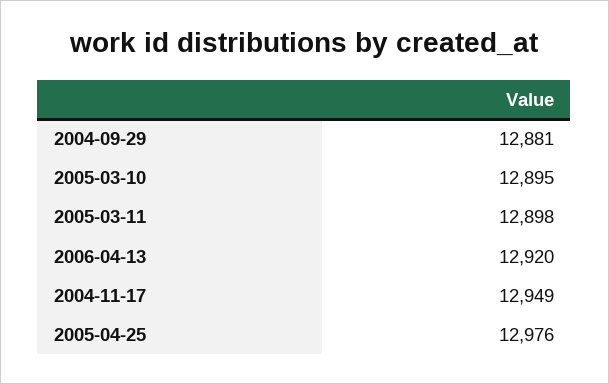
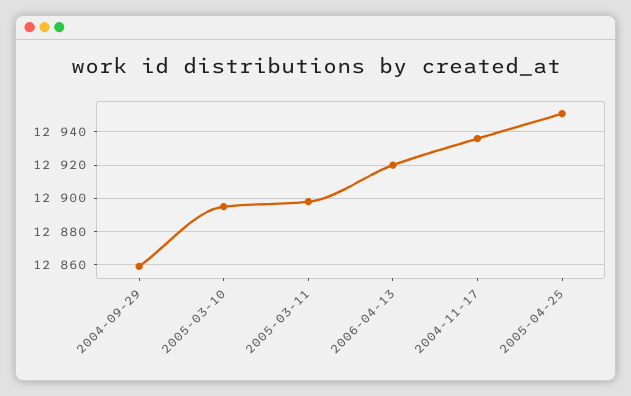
  {
-   "2004-09-29": 12881,
+   "2004-09-29": 12860,
    "2005-03-10": 12895,
    "2005-03-11": 12898,
    "2006-04-13": 12920,
-   "2004-11-17": 12949,
+   "2004-11-17": 12935,
-   "2005-04-25": 12976
+   "2005-04-25": 12950
  }

